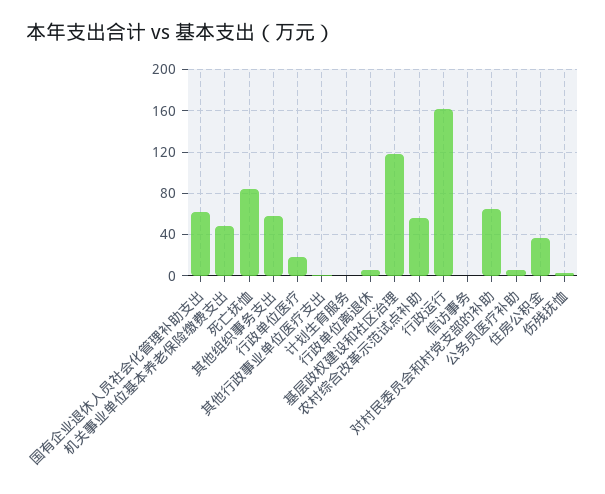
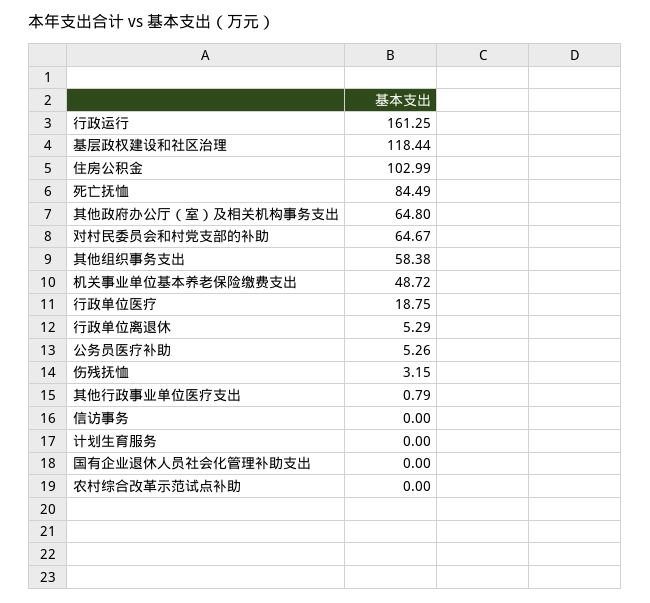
  {
-   "国有企业退休人员社会化管理补助支出": 60,
+   "国有企业退休人员社会化管理补助支出": 0,
    "机关事业单位基本养老保险缴费支出": 48.72,
    "死亡抚恤": 84.49,
    "其他组织事务支出": 58.38,
    "行政单位医疗": 18.75,
    "其他行政事业单位医疗支出": 0.79,
    "计划生育服务": 0,
    "行政单位离退休": 5.29,
    "基层政权建设和社区治理": 118.44,
-   "农村综合改革示范试点补助": 60,
+   "农村综合改革示范试点补助": 0,
    "行政运行": 161.25,
    "信访事务": 0,
    "对村民委员会和村党支部的补助": 64.67,
    "公务员医疗补助": 5.26,
-   "住房公积金": 40,
+   "住房公积金": 102.99,
-   "伤残抚恤": 3.15
+   "伤残抚恤": 3.15,
+   "其他政府办公厅（室）及相关机构事务支出": 64.8
  }

